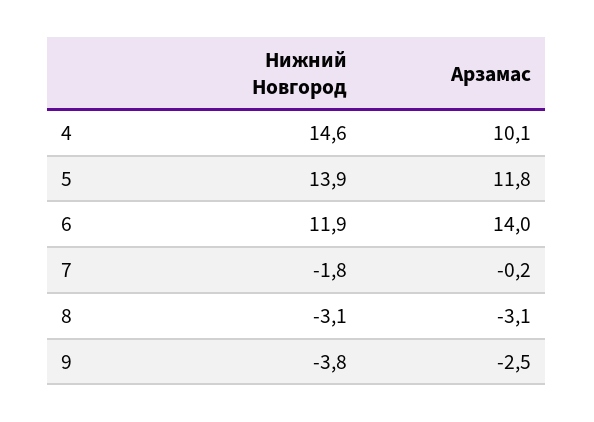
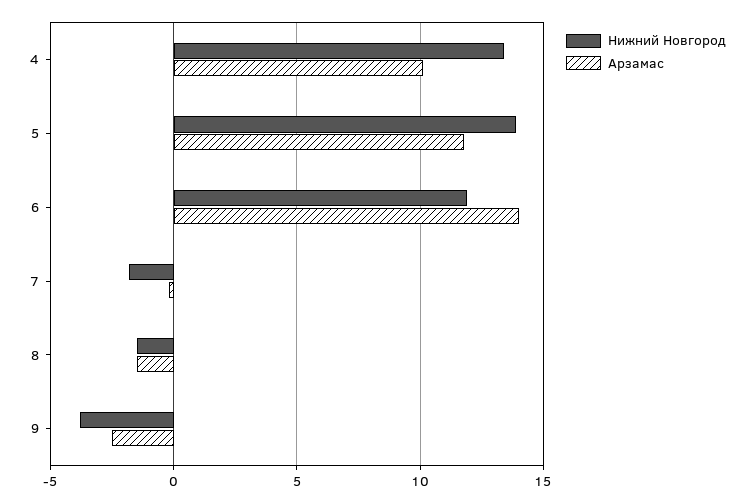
  {
    "Нижний Новгород": {
-     "4": 14.6,
+     "4": 13.5,
      "5": 13.9,
      "6": 11.9,
      "7": -1.8,
-     "8": -3.1,
+     "8": -1.5,
      "9": -3.8
    },
    "Арзамас": {
      "4": 10.1,
      "5": 11.8,
      "6": 14,
      "7": -0.2,
-     "8": -3.1,
+     "8": -1.5,
      "9": -2.5
    }
  }

